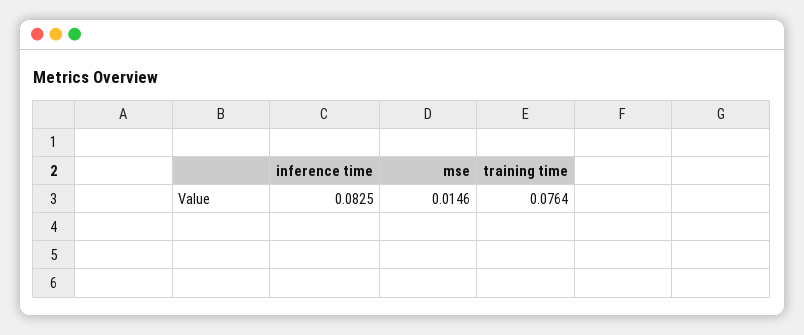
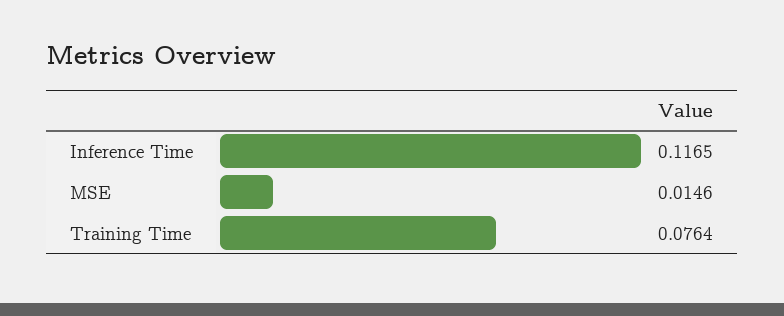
  {
-   "inference time": 0.0825,
+   "inference time": 0.1165,
    "mse": 0.0146,
    "training time": 0.0764
  }

